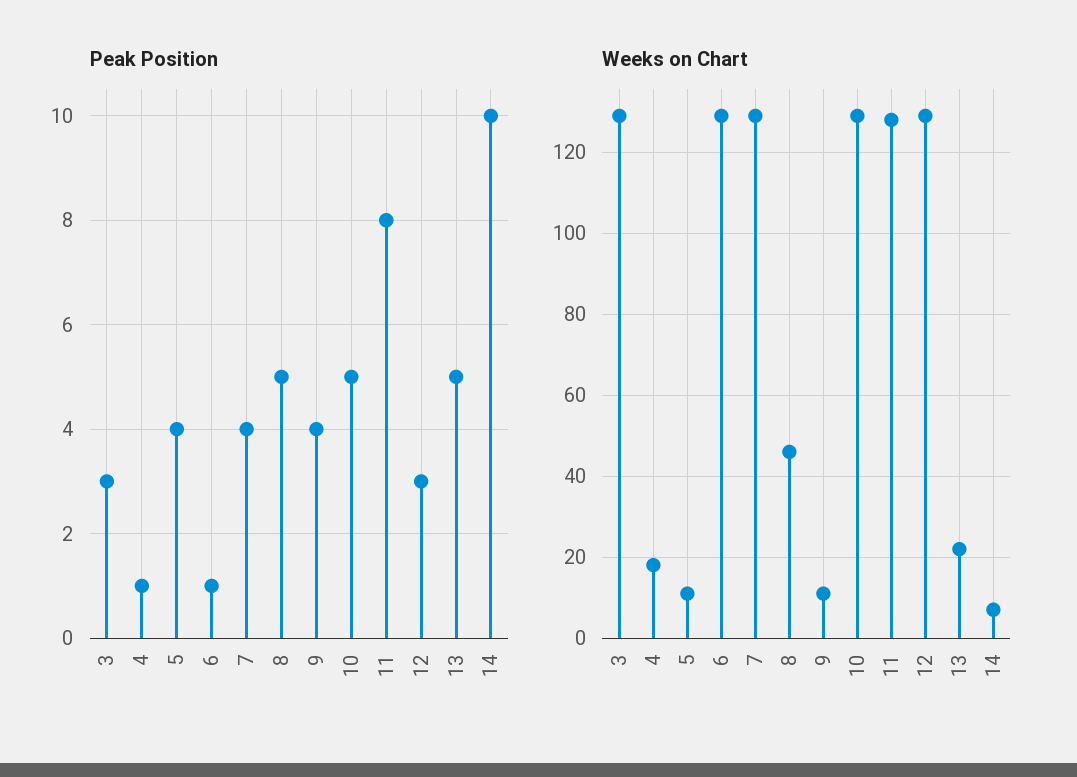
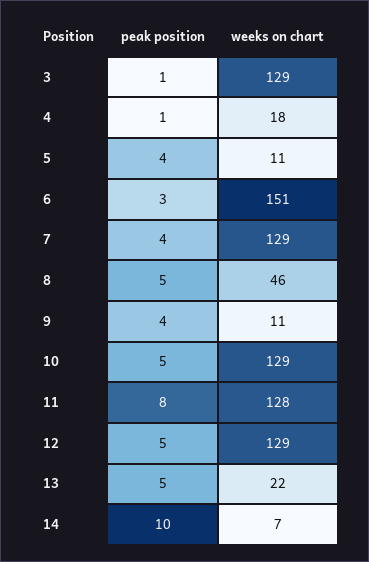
  {
    "Peak Position": {
-     "3": 3,
+     "3": 1,
      "4": 1,
      "5": 4,
-     "6": 1,
+     "6": 3,
      "7": 4,
      "8": 5,
      "9": 4,
      "10": 5,
      "11": 8,
-     "12": 3,
+     "12": 5,
      "13": 5,
      "14": 10
    },
    "Weeks on Chart": {
      "3": 129,
      "4": 18,
      "5": 11,
-     "6": 130,
+     "6": 151,
      "7": 129,
      "8": 46,
      "9": 11,
      "10": 129,
      "11": 128,
      "12": 129,
      "13": 22,
      "14": 7
    }
  }

